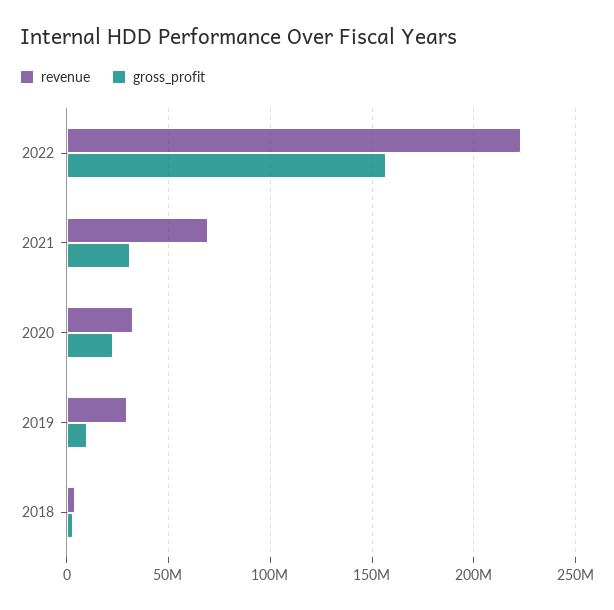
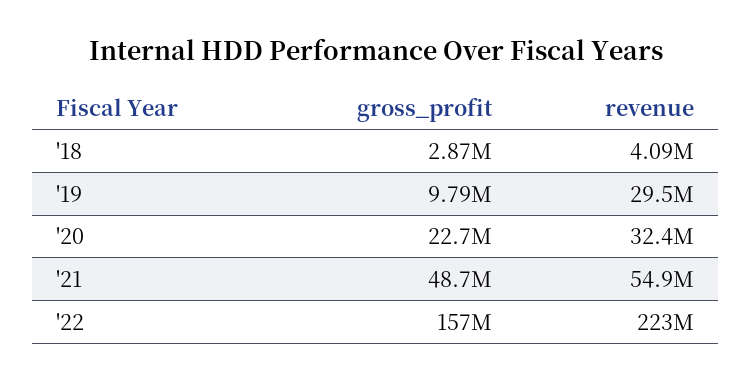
  {
    "revenue": {
      "2022": 223000000,
-     "2021": 70000000,
+     "2021": 54900000,
      "2020": 32400000,
      "2019": 29500000,
      "2018": 4090000
    },
    "gross_profit": {
      "2022": 157000000,
-     "2021": 30000000,
+     "2021": 48700000,
      "2020": 22700000,
      "2019": 9790000,
      "2018": 2870000
    }
  }

